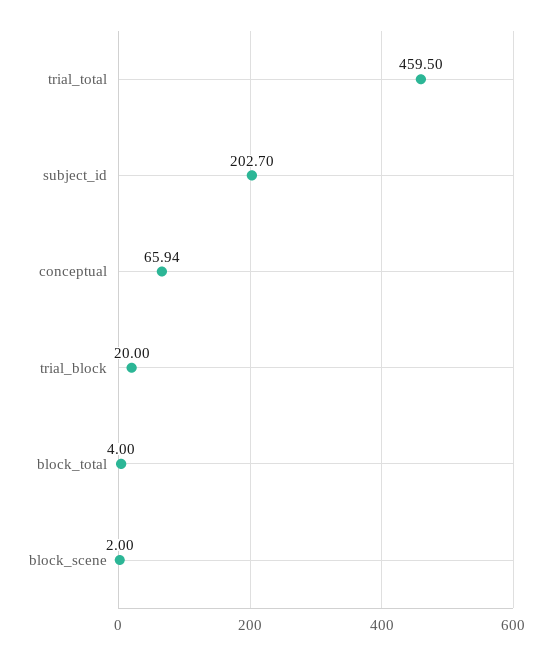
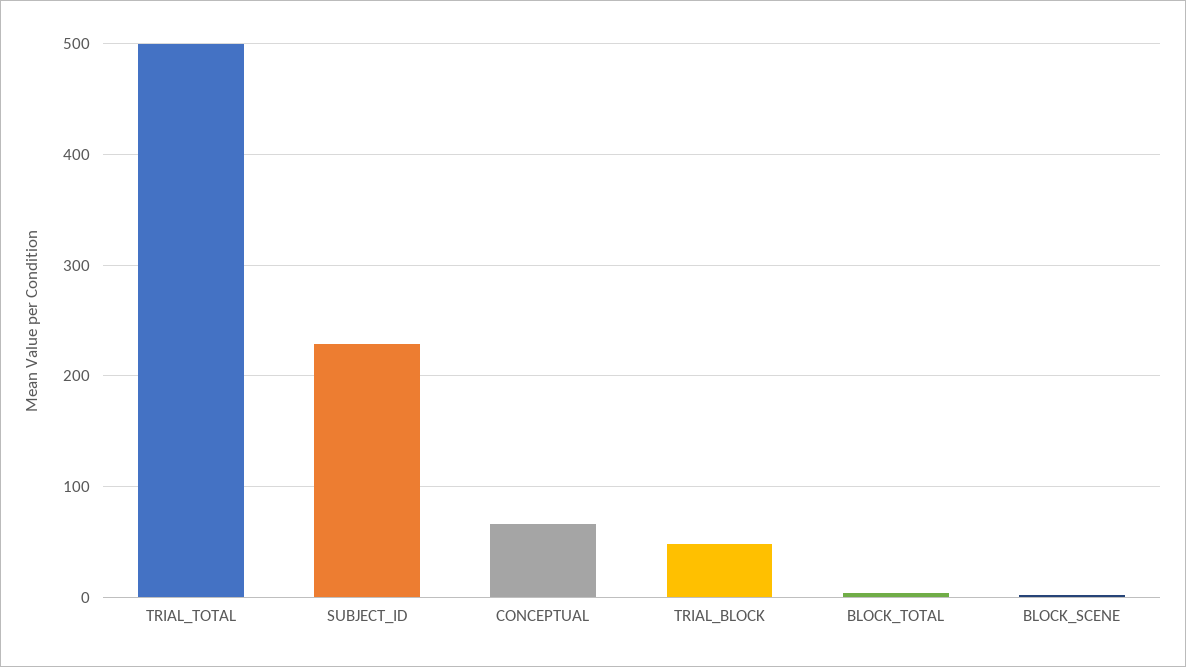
  {
-   "trial_total": 459.5,
+   "trial_total": 500,
-   "subject_id": 202.7,
+   "subject_id": 230,
    "conceptual": 65.94,
-   "trial_block": 20,
+   "trial_block": 50,
    "block_total": 4,
    "block_scene": 2
  }

